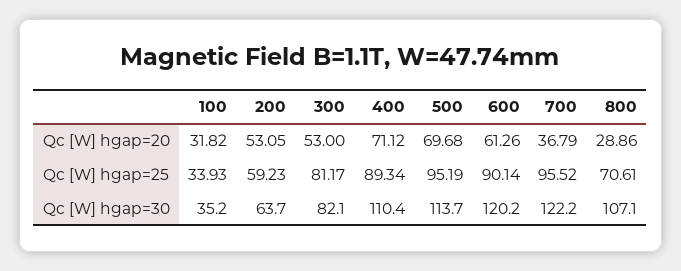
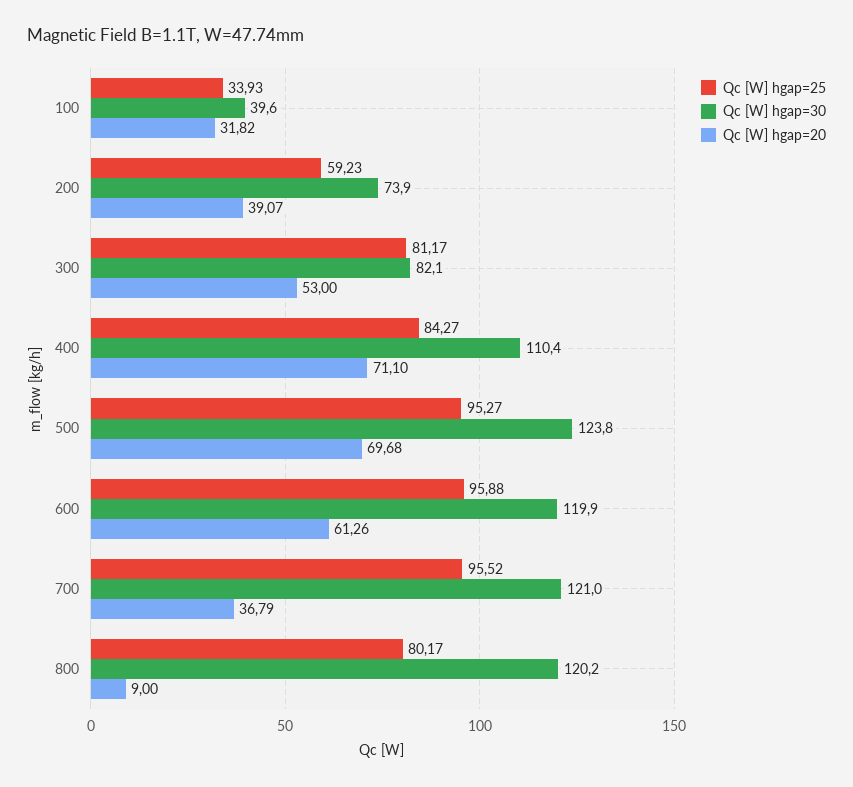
  {
    "Qc [W] hgap=20": {
      "100": 31.82,
-     "200": 53.05,
+     "200": 39.07,
      "300": 53,
-     "400": 71.12,
+     "400": 71.1,
      "500": 69.68,
      "600": 61.26,
      "700": 36.79,
-     "800": 28.86
+     "800": 9
    },
    "Qc [W] hgap=25": {
      "100": 33.93,
      "200": 59.23,
      "300": 81.17,
-     "400": 89.34,
+     "400": 84.27,
-     "500": 95.19,
+     "500": 95.27,
-     "600": 90.14,
+     "600": 95.88,
      "700": 95.52,
-     "800": 70.61
+     "800": 80.17
    },
    "Qc [W] hgap=30": {
-     "100": 35.2,
+     "100": 39.6,
-     "200": 63.7,
+     "200": 73.9,
      "300": 82.1,
      "400": 110.4,
-     "500": 113.7,
+     "500": 123.8,
-     "600": 120.2,
+     "600": 119.9,
-     "700": 122.2,
+     "700": 121,
-     "800": 107.1
+     "800": 120.2
    }
  }

